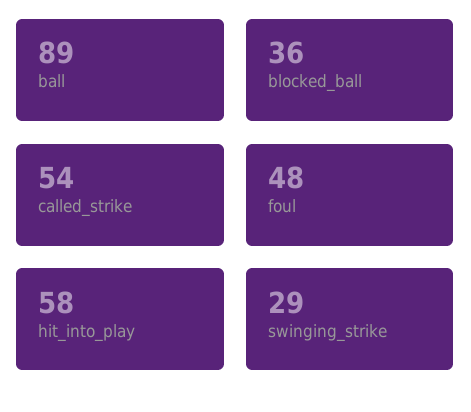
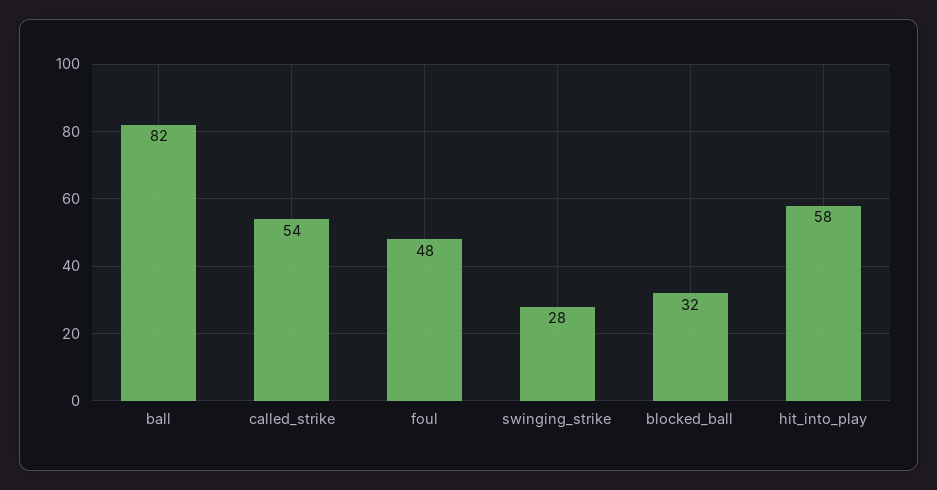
  {
-   "ball": 89,
+   "ball": 82,
-   "blocked_ball": 36,
+   "blocked_ball": 32,
    "called_strike": 54,
    "foul": 48,
    "hit_into_play": 58,
-   "swinging_strike": 29
+   "swinging_strike": 28
  }

